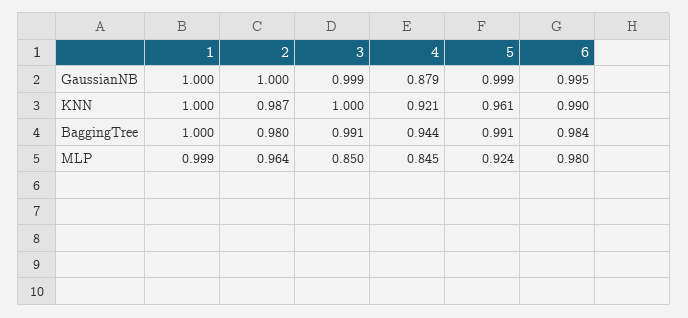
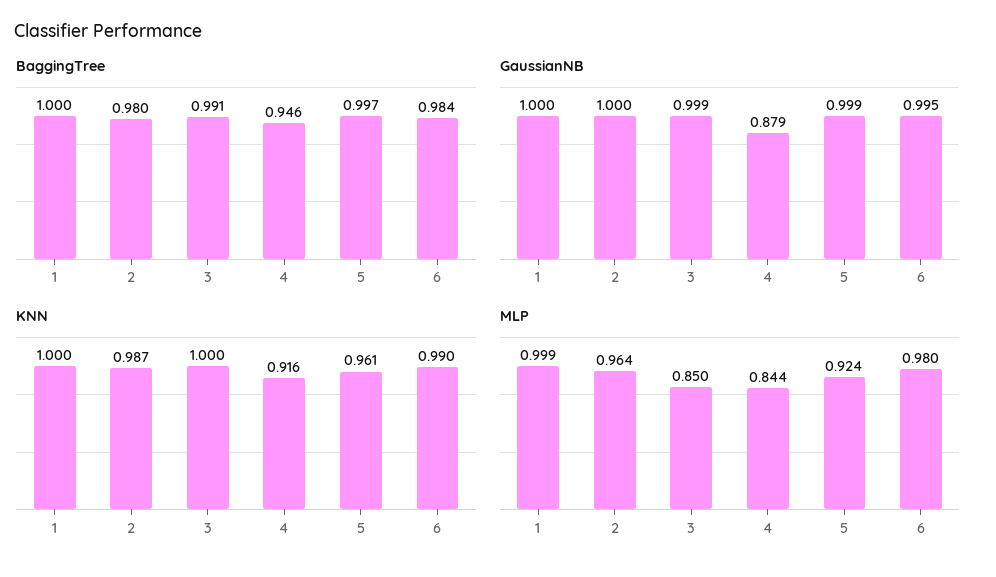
  {
    "GaussianNB": {
      "1": 1,
      "2": 1,
      "3": 0.999,
      "4": 0.879,
      "5": 0.999,
      "6": 0.995
    },
    "KNN": {
      "1": 1,
      "2": 0.987,
      "3": 1,
-     "4": 0.921,
+     "4": 0.916,
      "5": 0.961,
      "6": 0.99
    },
    "BaggingTree": {
      "1": 1,
      "2": 0.98,
      "3": 0.991,
-     "4": 0.944,
+     "4": 0.946,
-     "5": 0.991,
+     "5": 0.997,
      "6": 0.984
    },
    "MLP": {
      "1": 0.999,
      "2": 0.964,
      "3": 0.85,
-     "4": 0.845,
+     "4": 0.844,
      "5": 0.924,
      "6": 0.98
    }
  }

